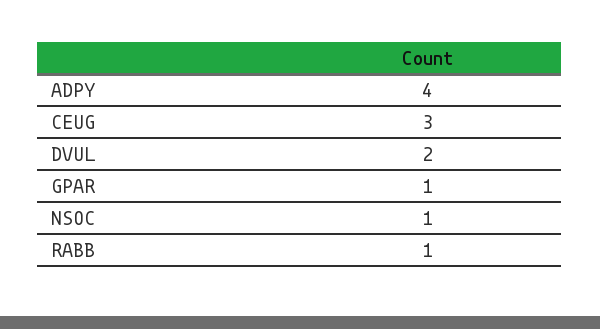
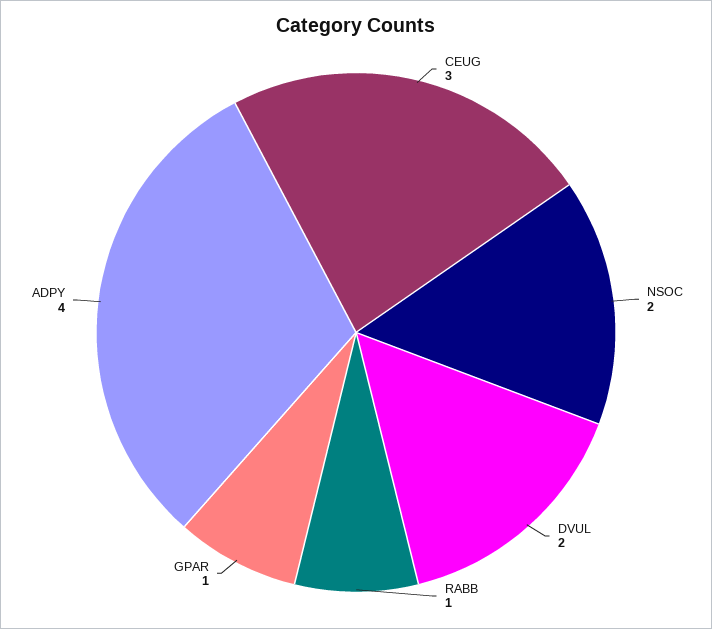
  {
    "ADPY": 4,
    "CEUG": 3,
    "DVUL": 2,
    "GPAR": 1,
-   "NSOC": 1,
+   "NSOC": 2,
    "RABB": 1
  }

